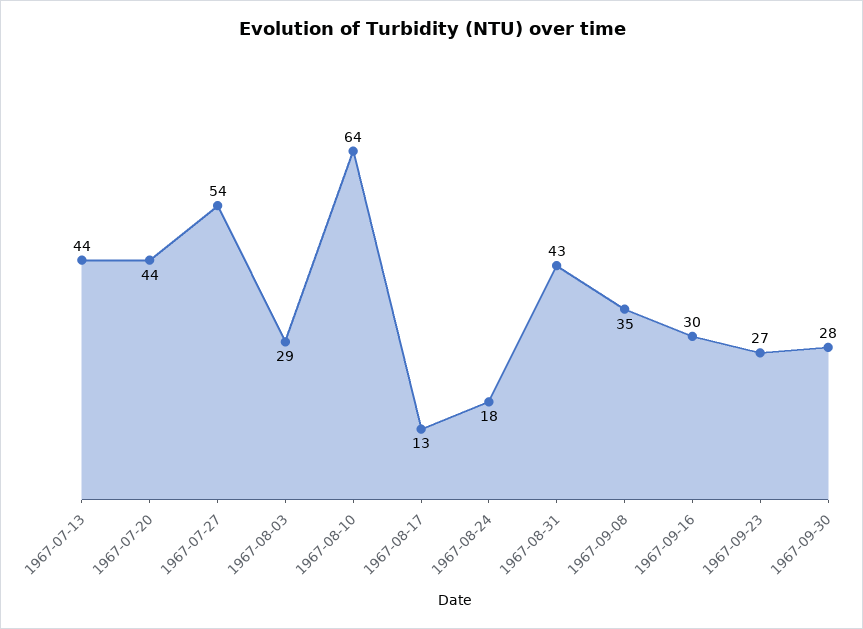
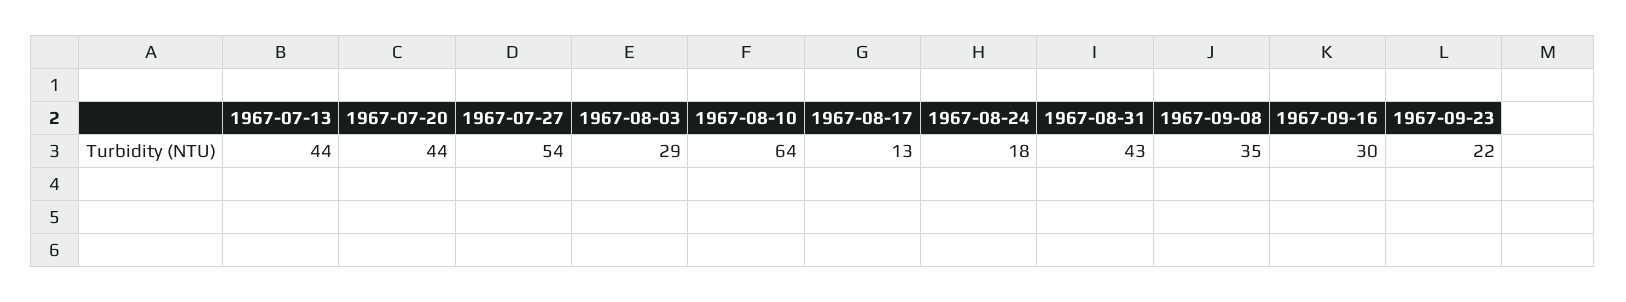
  {
    "1967-07-13": 44,
    "1967-07-20": 44,
    "1967-07-27": 54,
    "1967-08-03": 29,
    "1967-08-10": 64,
    "1967-08-17": 13,
    "1967-08-24": 18,
    "1967-08-31": 43,
    "1967-09-08": 35,
    "1967-09-16": 30,
-   "1967-09-23": 27,
+   "1967-09-23": 22
-   "1967-09-30": 28
  }

